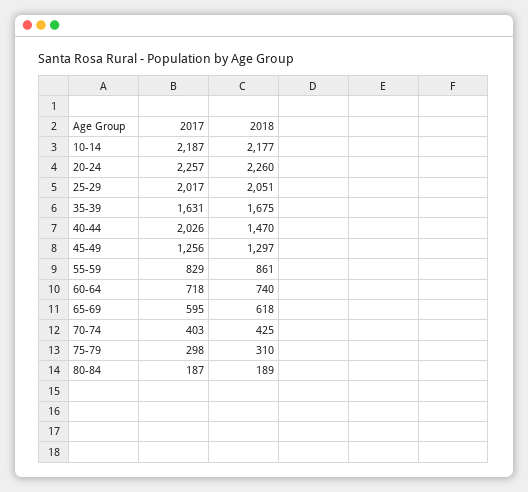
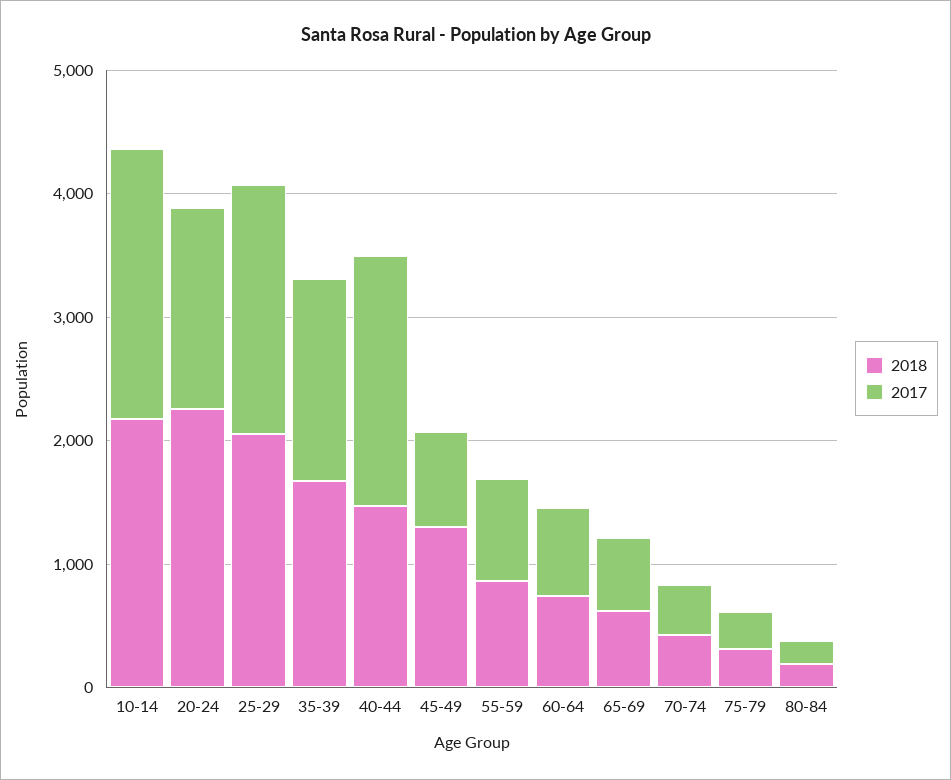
  {
    "2017": {
      "10-14": 2187,
-     "20-24": 2257,
+     "20-24": 1600,
      "25-29": 2017,
      "35-39": 1631,
      "40-44": 2026,
-     "45-49": 1256,
+     "45-49": 800,
      "55-59": 829,
      "60-64": 718,
      "65-69": 595,
      "70-74": 403,
      "75-79": 298,
      "80-84": 187
    },
    "2018": {
      "10-14": 2177,
      "20-24": 2260,
      "25-29": 2051,
      "35-39": 1675,
      "40-44": 1470,
      "45-49": 1297,
      "55-59": 861,
      "60-64": 740,
      "65-69": 618,
      "70-74": 425,
      "75-79": 310,
      "80-84": 189
    }
  }

